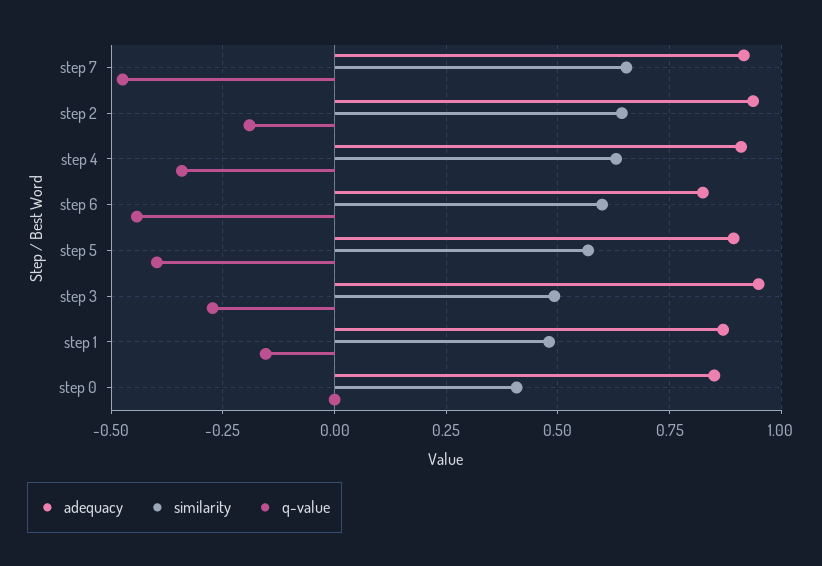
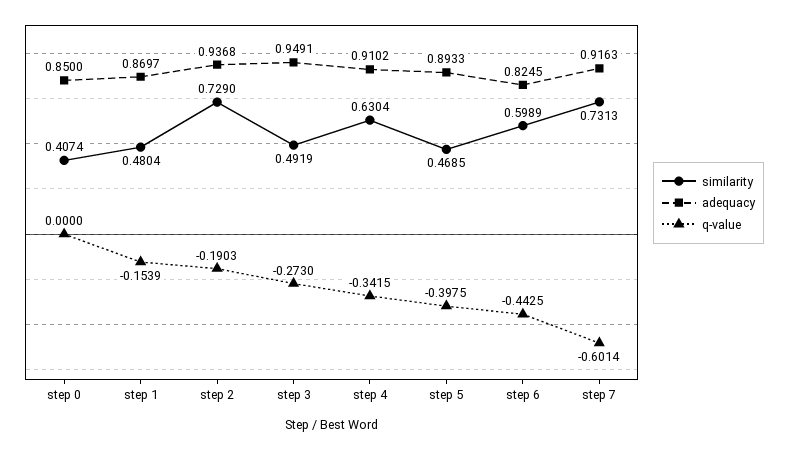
  {
    "adequacy": {
      "step 7": 0.9163,
      "step 2": 0.9368,
      "step 4": 0.9102,
      "step 6": 0.8245,
      "step 5": 0.8933,
      "step 3": 0.9491,
      "step 1": 0.8697,
      "step 0": 0.85
    },
    "similarity": {
-     "step 7": 0.65,
+     "step 7": 0.7313,
-     "step 2": 0.65,
+     "step 2": 0.729,
      "step 4": 0.6304,
      "step 6": 0.5989,
-     "step 5": 0.575,
+     "step 5": 0.4685,
      "step 3": 0.4919,
      "step 1": 0.4804,
      "step 0": 0.4074
    },
    "q-value": {
-     "step 7": -0.475,
+     "step 7": -0.6014,
      "step 2": -0.1903,
      "step 4": -0.3415,
      "step 6": -0.4425,
      "step 5": -0.3975,
      "step 3": -0.273,
      "step 1": -0.1539,
      "step 0": 0
    }
  }

